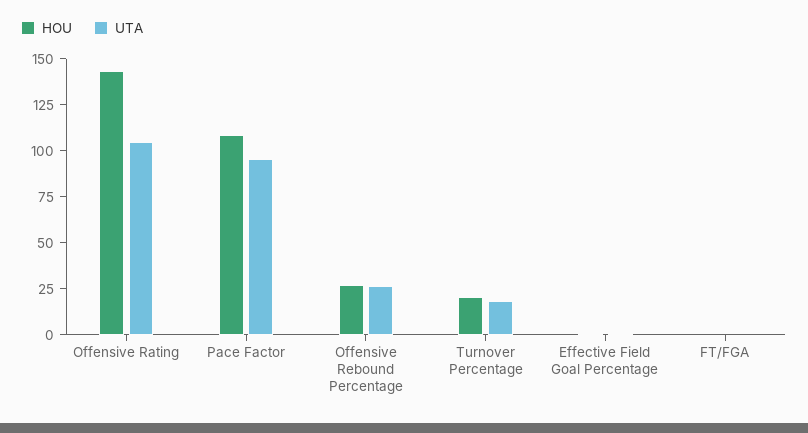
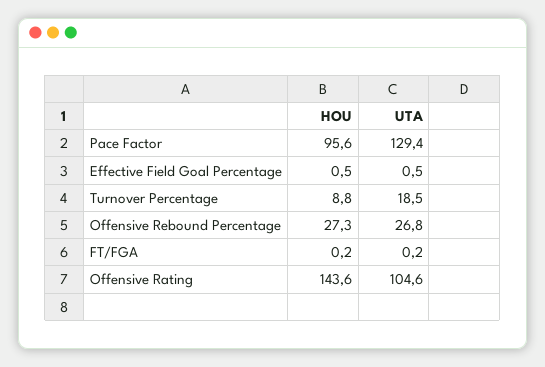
  {
    "HOU": {
      "Offensive Rating": 143.6,
-     "Pace Factor": 110,
+     "Pace Factor": 95.6,
      "Offensive Rebound Percentage": 27.3,
-     "Turnover Percentage": 20,
+     "Turnover Percentage": 8.8,
      "Effective Field Goal Percentage": 0.5,
      "FT/FGA": 0.2
    },
    "UTA": {
      "Offensive Rating": 104.6,
-     "Pace Factor": 95,
+     "Pace Factor": 129.4,
      "Offensive Rebound Percentage": 26.8,
      "Turnover Percentage": 18.5,
      "Effective Field Goal Percentage": 0.5,
      "FT/FGA": 0.2
    }
  }

